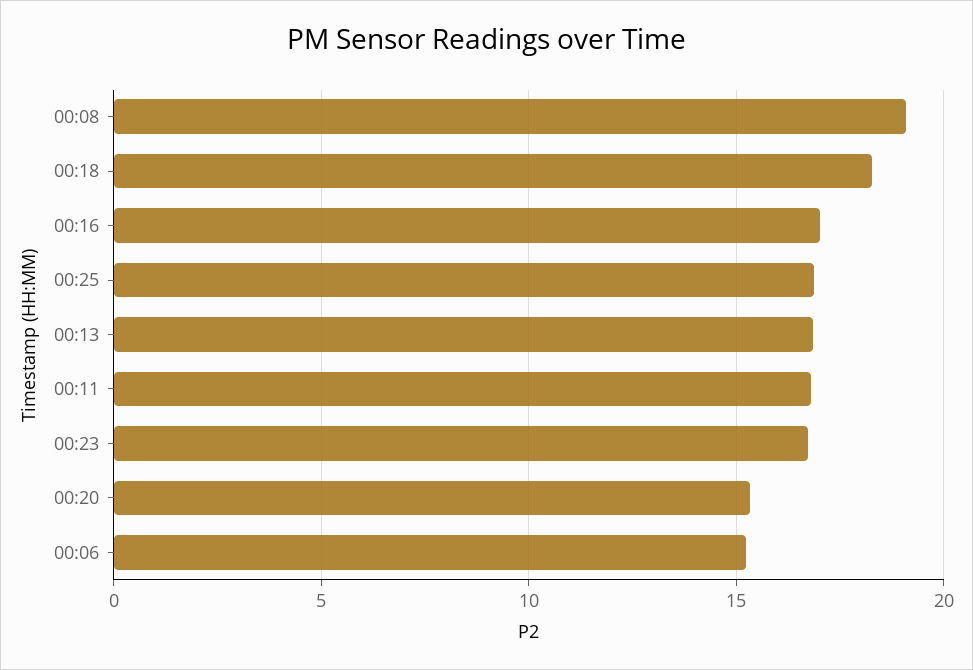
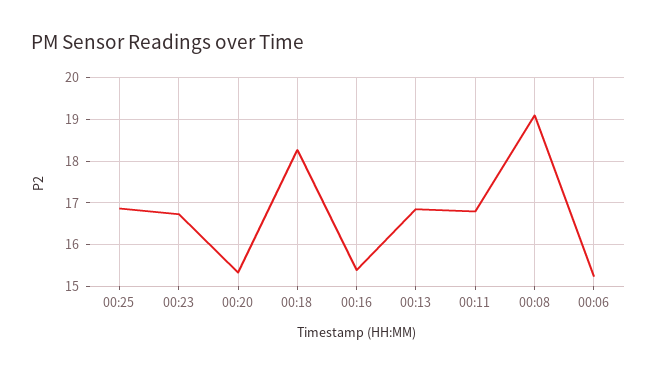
  {
    "00:08": 19.2,
    "00:18": 18.2,
-   "00:16": 17,
+   "00:16": 15.4,
    "00:25": 16.8,
    "00:13": 16.8,
    "00:11": 16.8,
    "00:23": 16.8,
    "00:20": 15.4,
    "00:06": 15.2
  }

